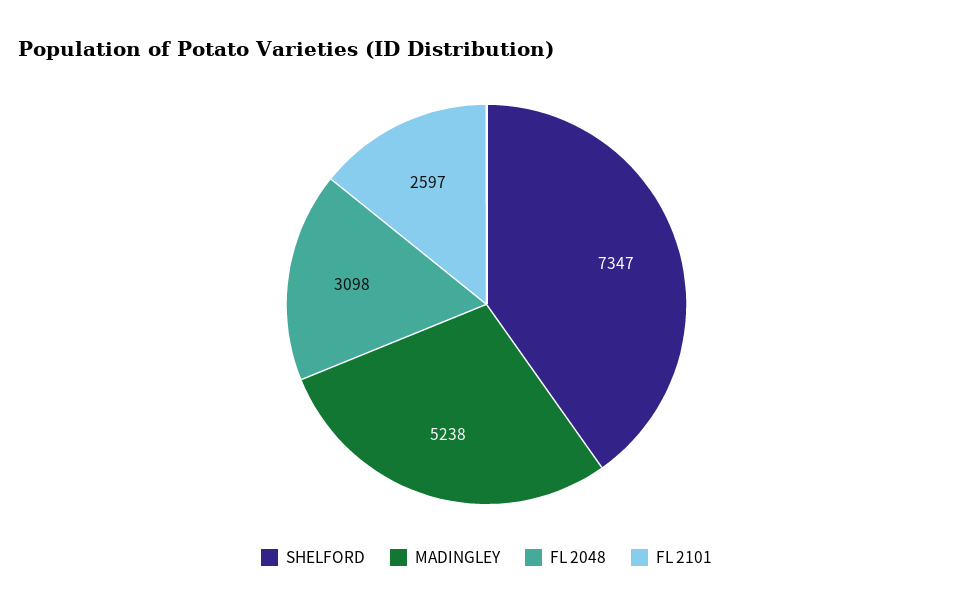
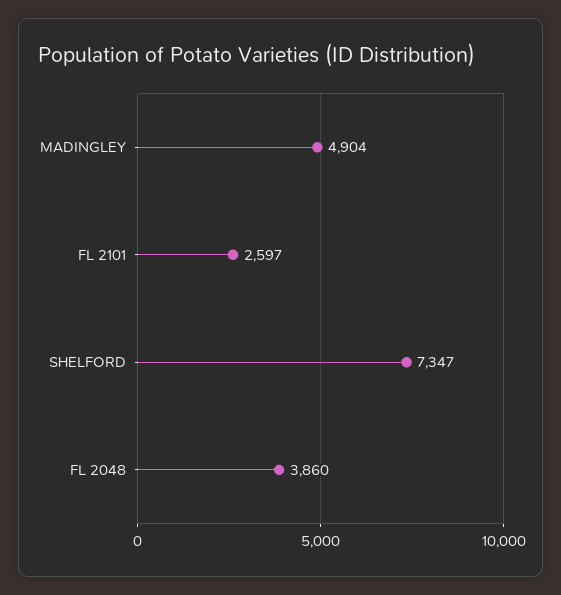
  {
    "SHELFORD": 7347,
-   "MADINGLEY": 5238,
+   "MADINGLEY": 4904,
-   "FL 2048": 3098,
+   "FL 2048": 3860,
    "FL 2101": 2597
  }

